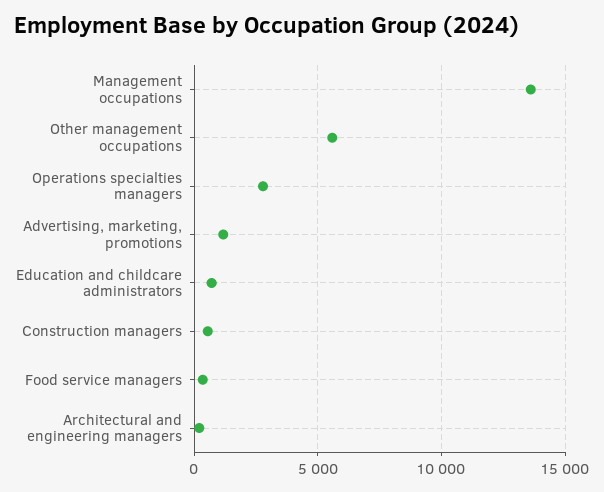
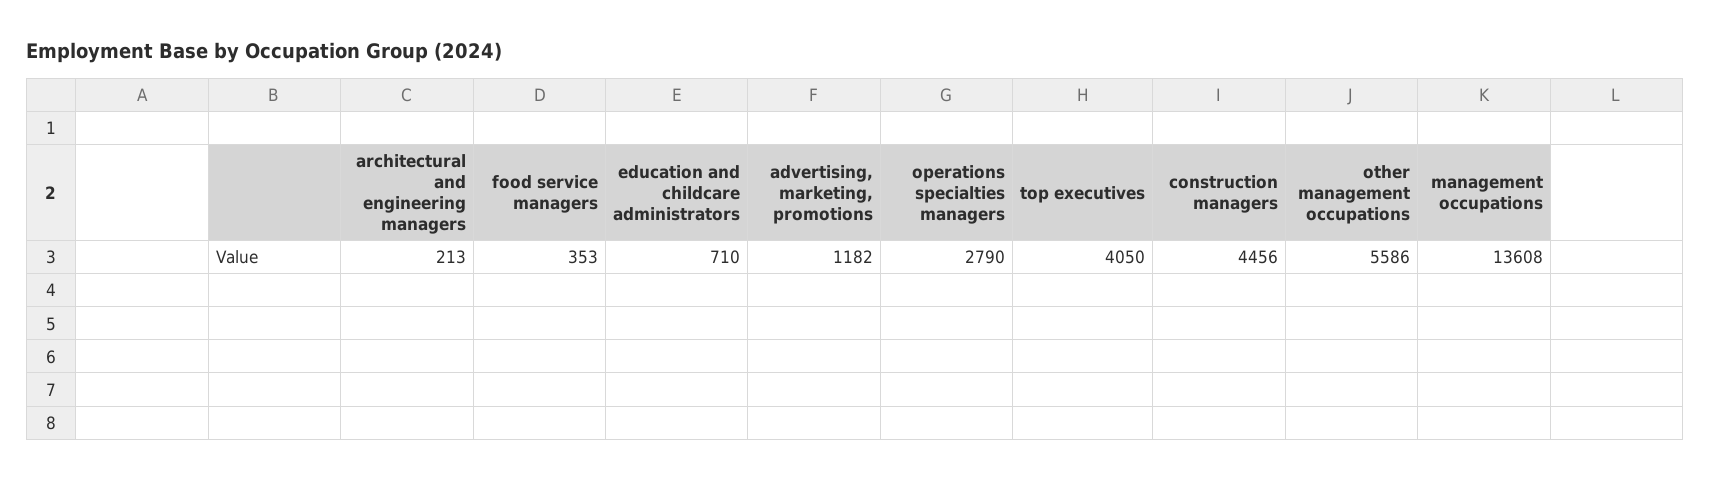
  {
    "Management occupations": 13608,
    "Other management occupations": 5586,
    "Operations specialties managers": 2790,
    "Advertising, marketing, promotions": 1182,
    "Education and childcare administrators": 710,
-   "Construction managers": 500,
+   "Construction managers": 4456,
    "Food service managers": 353,
-   "Architectural and engineering managers": 213
+   "Architectural and engineering managers": 213,
+   "top executives": 4050
  }

